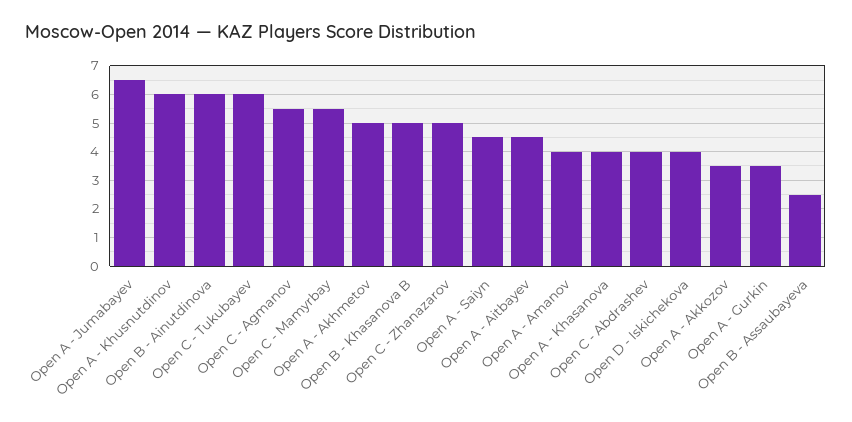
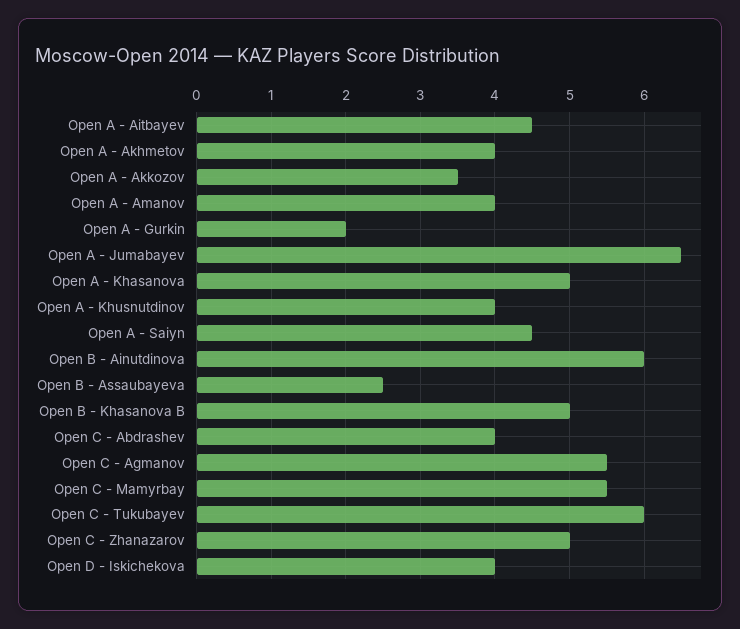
  {
    "Open A - Jumabayev": 6.5,
-   "Open A - Khusnutdinov": 6,
+   "Open A - Khusnutdinov": 4,
    "Open B - Ainutdinova": 6,
    "Open C - Tukubayev": 6,
    "Open C - Agmanov": 5.5,
    "Open C - Mamyrbay": 5.5,
-   "Open A - Akhmetov": 5,
+   "Open A - Akhmetov": 4,
    "Open B - Khasanova B": 5,
    "Open C - Zhanazarov": 5,
    "Open A - Saiyn": 4.5,
    "Open A - Aitbayev": 4.5,
    "Open A - Amanov": 4,
-   "Open A - Khasanova": 4,
+   "Open A - Khasanova": 5,
    "Open C - Abdrashev": 4,
    "Open D - Iskichekova": 4,
    "Open A - Akkozov": 3.5,
-   "Open A - Gurkin": 3.5,
+   "Open A - Gurkin": 2,
    "Open B - Assaubayeva": 2.5
  }

